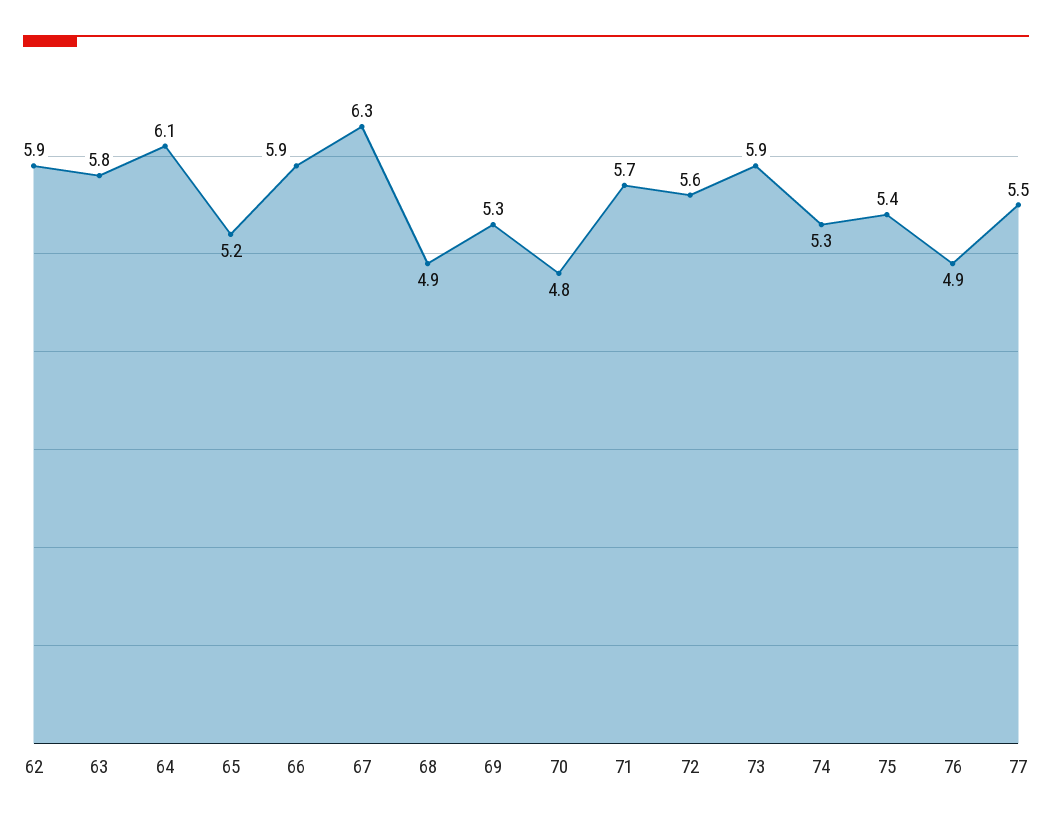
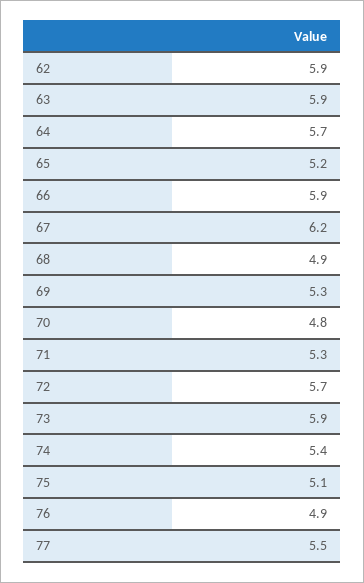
  {
    "62": 5.9,
-   "63": 5.8,
+   "63": 5.9,
-   "64": 6.1,
+   "64": 5.7,
    "65": 5.2,
    "66": 5.9,
-   "67": 6.3,
+   "67": 6.2,
    "68": 4.9,
    "69": 5.3,
    "70": 4.8,
-   "71": 5.7,
+   "71": 5.3,
-   "72": 5.6,
+   "72": 5.7,
    "73": 5.9,
-   "74": 5.3,
+   "74": 5.4,
-   "75": 5.4,
+   "75": 5.1,
    "76": 4.9,
    "77": 5.5
  }

